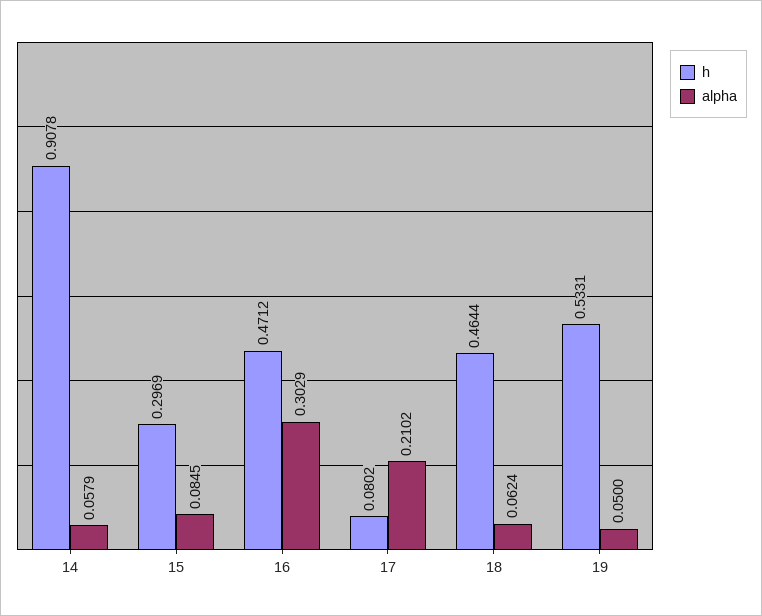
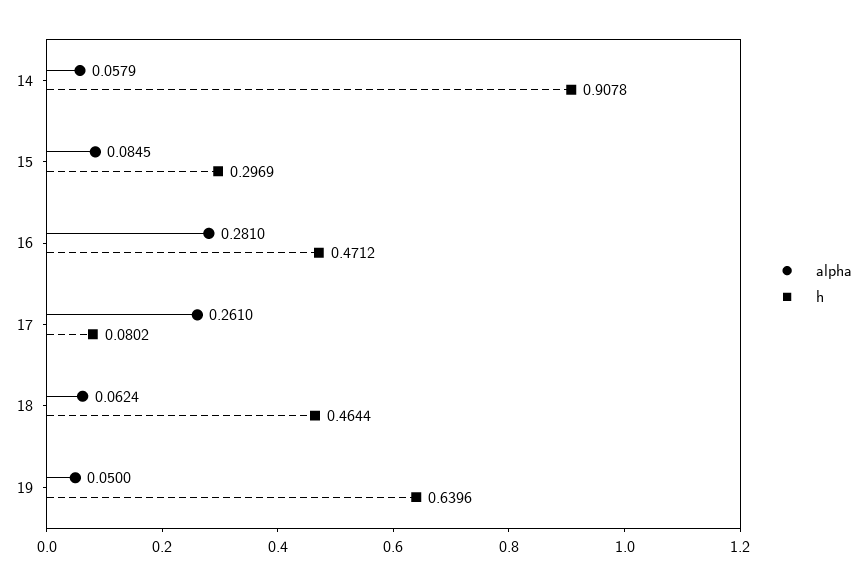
  {
    "h": {
      "14": 0.9078,
      "15": 0.2969,
      "16": 0.4712,
      "17": 0.0802,
      "18": 0.4644,
-     "19": 0.5331
+     "19": 0.6396
    },
    "alpha": {
      "14": 0.0579,
      "15": 0.0845,
-     "16": 0.3029,
+     "16": 0.281,
-     "17": 0.2102,
+     "17": 0.261,
      "18": 0.0624,
      "19": 0.05
    }
  }

